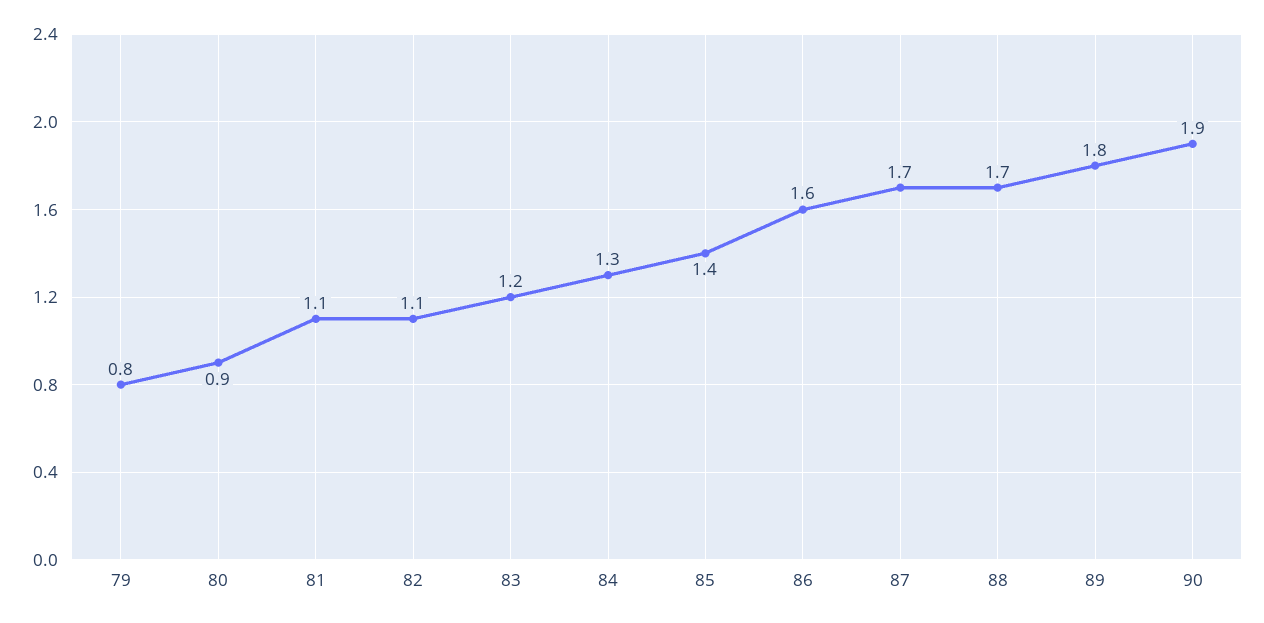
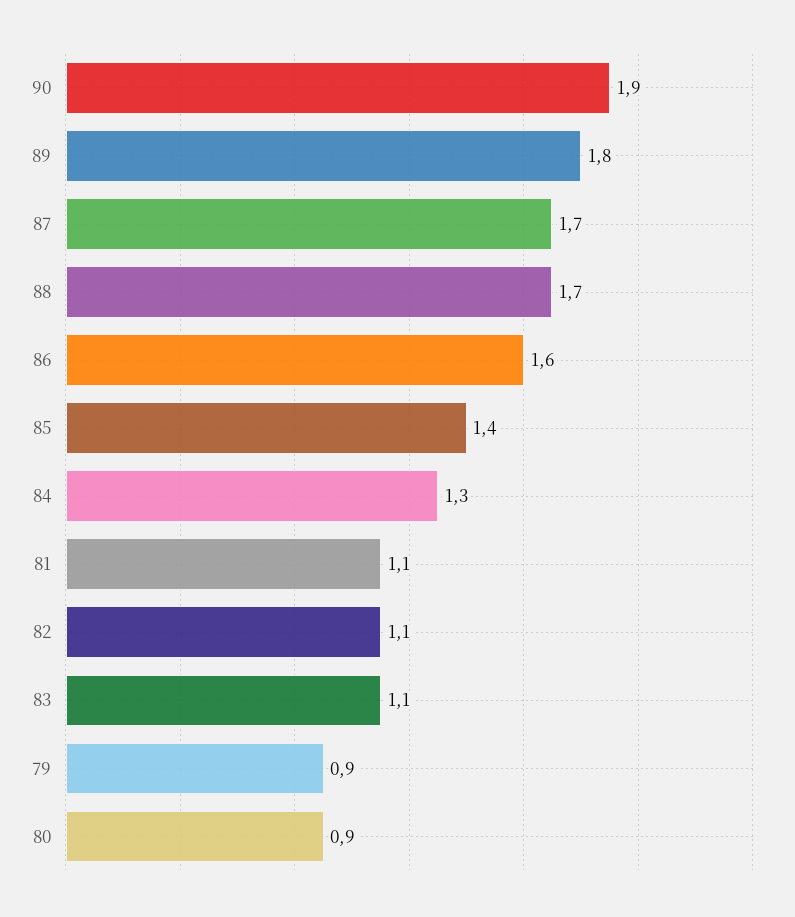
  {
-   "79": 0.8,
+   "79": 0.9,
    "80": 0.9,
    "81": 1.1,
    "82": 1.1,
-   "83": 1.2,
+   "83": 1.1,
    "84": 1.3,
    "85": 1.4,
    "86": 1.6,
    "87": 1.7,
    "88": 1.7,
    "89": 1.8,
    "90": 1.9
  }

